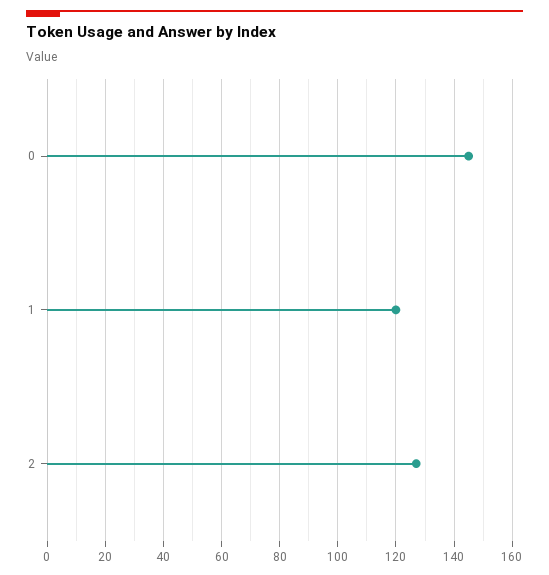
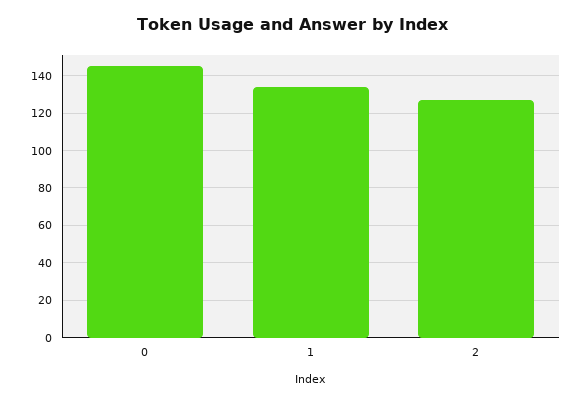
  {
    "0": 145,
-   "1": 120,
+   "1": 135,
    "2": 125
  }

